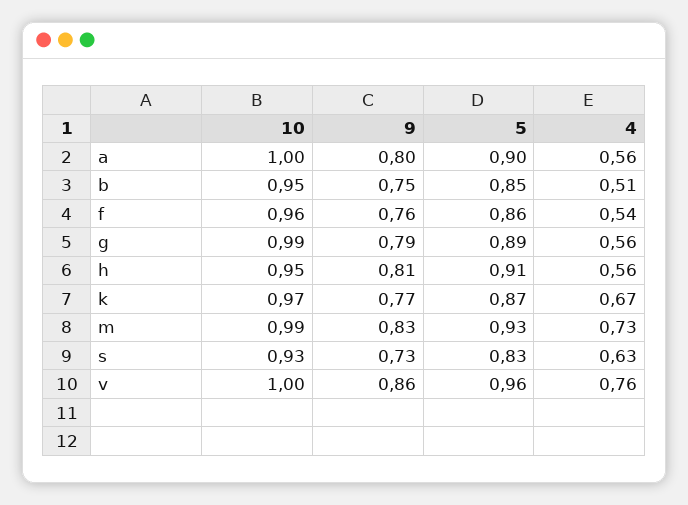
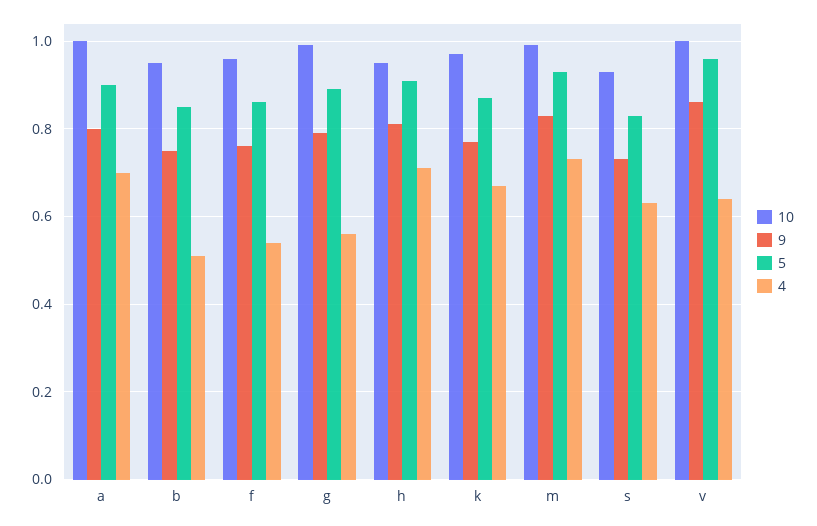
  {
    "10": {
      "a": 1,
      "b": 0.95,
      "f": 0.96,
      "g": 0.99,
      "h": 0.95,
      "k": 0.97,
      "m": 0.99,
      "s": 0.93,
      "v": 1
    },
    "9": {
      "a": 0.8,
      "b": 0.75,
      "f": 0.76,
      "g": 0.79,
      "h": 0.81,
      "k": 0.77,
      "m": 0.83,
      "s": 0.73,
      "v": 0.86
    },
    "5": {
      "a": 0.9,
      "b": 0.85,
      "f": 0.86,
      "g": 0.89,
      "h": 0.91,
      "k": 0.87,
      "m": 0.93,
      "s": 0.83,
      "v": 0.96
    },
    "4": {
-     "a": 0.56,
+     "a": 0.7,
      "b": 0.51,
      "f": 0.54,
      "g": 0.56,
-     "h": 0.56,
+     "h": 0.7,
      "k": 0.67,
      "m": 0.73,
      "s": 0.63,
-     "v": 0.76
+     "v": 0.65
    }
  }

